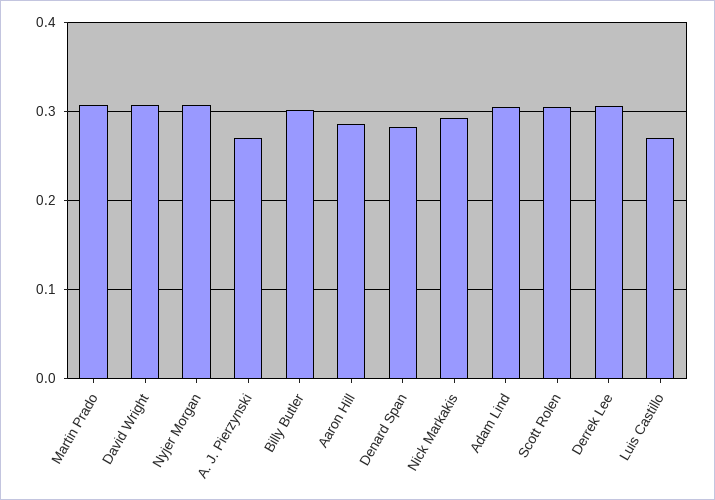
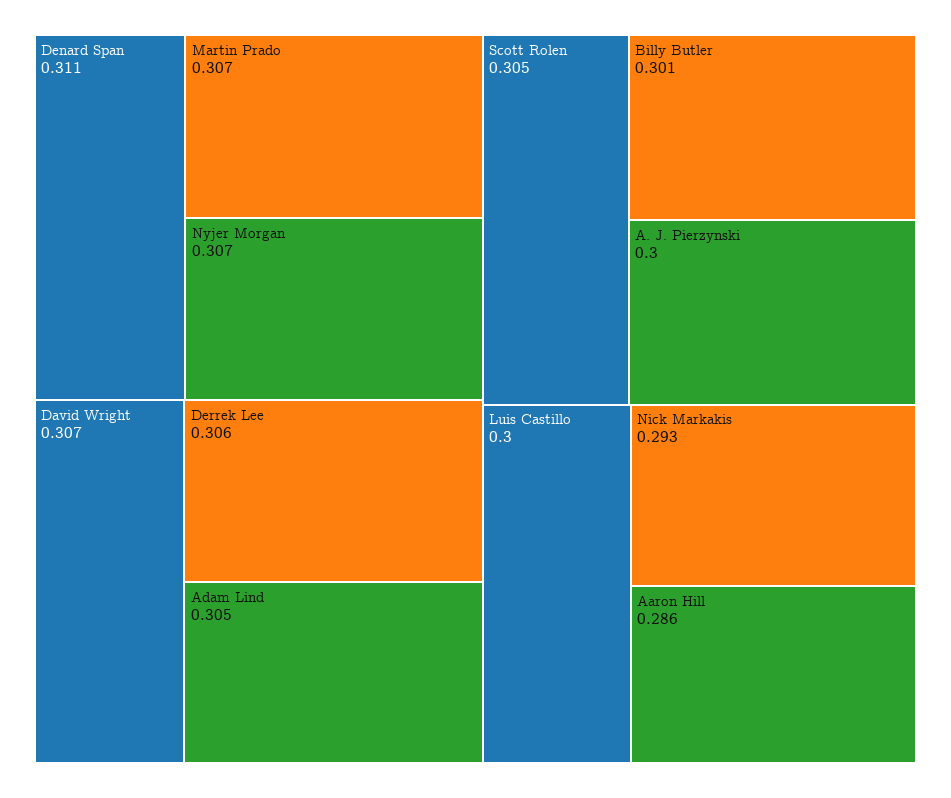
  {
    "Martin Prado": 0.307,
    "David Wright": 0.307,
    "Nyjer Morgan": 0.307,
-   "A. J. Pierzynski": 0.27,
+   "A. J. Pierzynski": 0.3,
    "Billy Butler": 0.301,
    "Aaron Hill": 0.286,
-   "Denard Span": 0.28,
+   "Denard Span": 0.311,
    "Nick Markakis": 0.293,
    "Adam Lind": 0.305,
    "Scott Rolen": 0.305,
    "Derrek Lee": 0.306,
-   "Luis Castillo": 0.27
+   "Luis Castillo": 0.3
  }

